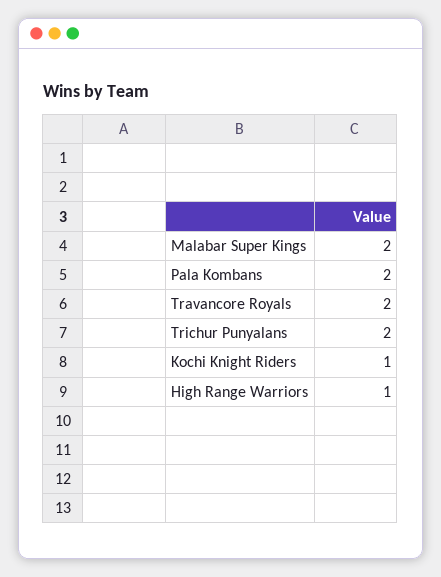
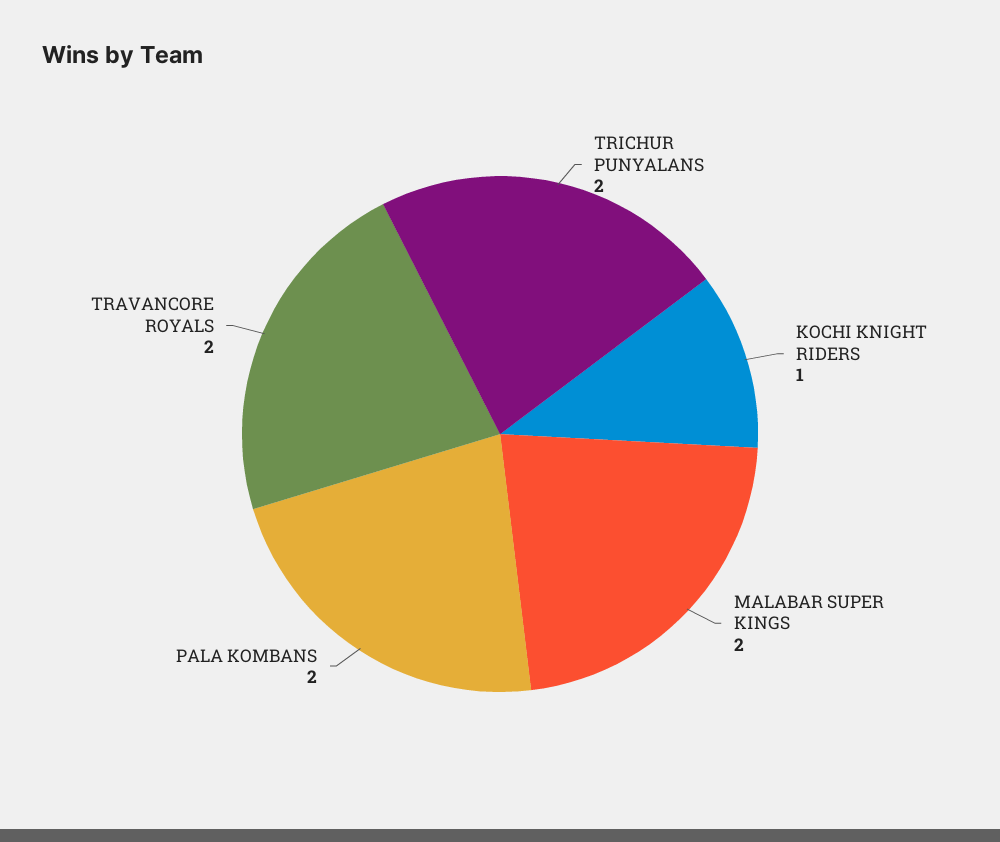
  {
    "Malabar Super Kings": 2,
    "Pala Kombans": 2,
    "Travancore Royals": 2,
    "Trichur Punyalans": 2,
-   "Kochi Knight Riders": 1,
+   "Kochi Knight Riders": 1
-   "High Range Warriors": 1
  }

